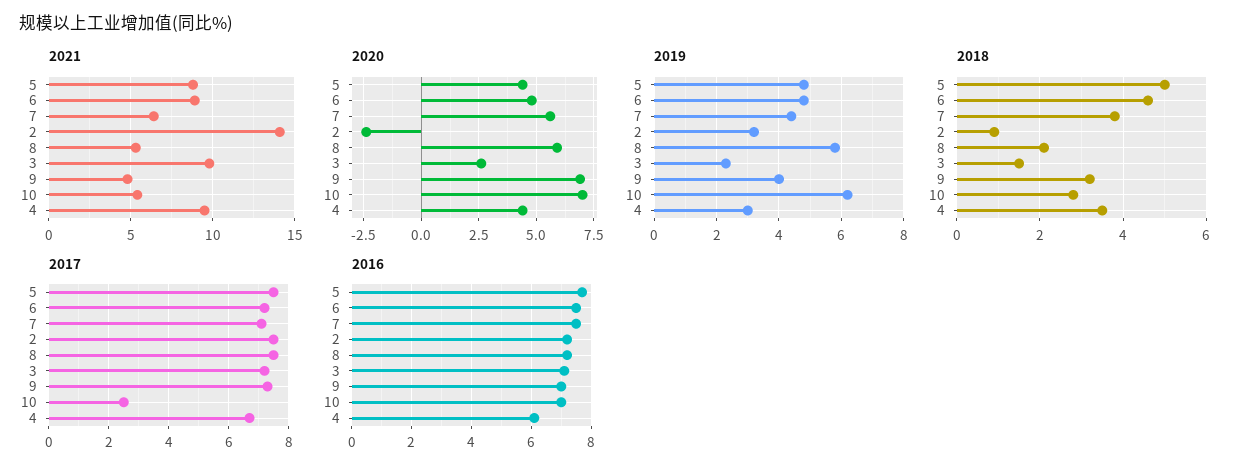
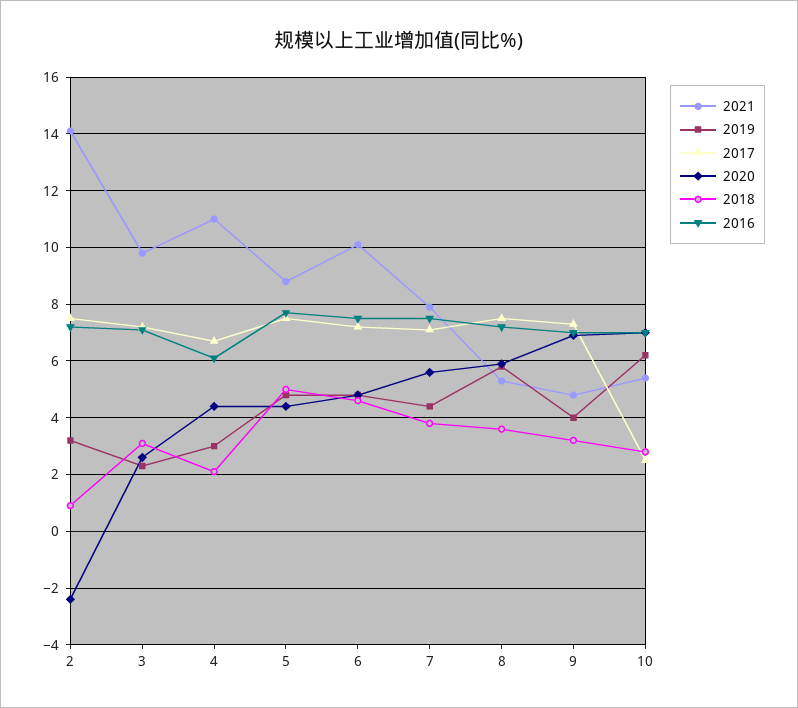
  {
    "2021": {
      "5": 9,
-     "6": 9,
+     "6": 10,
-     "7": 6.5,
+     "7": 8,
      "2": 14,
      "8": 5.5,
      "3": 10,
      "9": 5,
      "10": 5.5,
-     "4": 9.5
+     "4": 11
    },
    "2020": {
      "5": 4.5,
      "6": 5,
      "7": 5.5,
      "2": -2.5,
      "8": 6,
      "3": 2.5,
      "9": 7,
      "10": 7,
      "4": 4.5
    },
    "2019": {
      "5": 5,
      "6": 5,
      "7": 4.5,
      "2": 3,
      "8": 6,
      "3": 2.5,
      "9": 4,
      "10": 6,
      "4": 3
    },
    "2018": {
      "5": 5,
      "6": 4.5,
      "7": 4,
      "2": 1,
-     "8": 2,
+     "8": 3.5,
-     "3": 1.5,
+     "3": 3,
      "9": 3,
      "10": 3,
-     "4": 3.5
+     "4": 2
    },
    "2017": {
      "5": 7.5,
      "6": 7,
      "7": 7,
      "2": 7.5,
      "8": 7.5,
      "3": 7,
      "9": 7.5,
      "10": 2.5,
      "4": 6.5
    },
    "2016": {
      "5": 7.5,
      "6": 7.5,
      "7": 7.5,
      "2": 7,
      "8": 7,
      "3": 7,
      "9": 7,
      "10": 7,
      "4": 6
    }
  }

